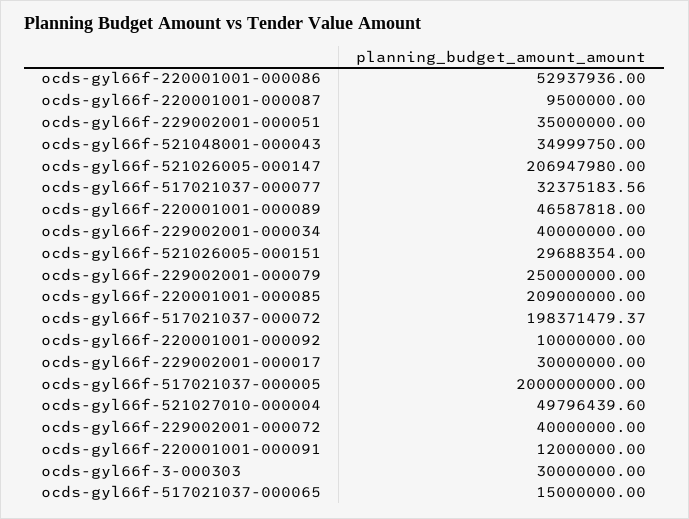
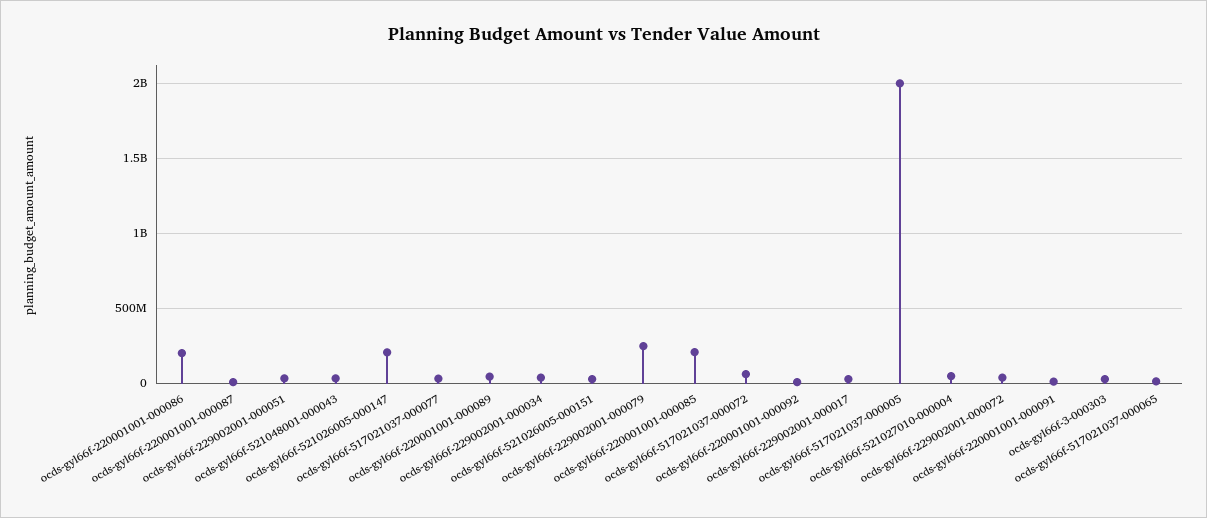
  {
-   "ocds-gyl66f-220001001-000086": 52937936,
+   "ocds-gyl66f-220001001-000086": 200000000,
    "ocds-gyl66f-220001001-000087": 9500000,
    "ocds-gyl66f-229002001-000051": 35000000,
    "ocds-gyl66f-521048001-000043": 34999750,
    "ocds-gyl66f-521026005-000147": 206947980,
    "ocds-gyl66f-517021037-000077": 32375183.56,
    "ocds-gyl66f-220001001-000089": 46587818,
    "ocds-gyl66f-229002001-000034": 40000000,
    "ocds-gyl66f-521026005-000151": 29688354,
    "ocds-gyl66f-229002001-000079": 250000000,
    "ocds-gyl66f-220001001-000085": 209000000,
-   "ocds-gyl66f-517021037-000072": 198371479.37,
+   "ocds-gyl66f-517021037-000072": 50000000,
    "ocds-gyl66f-220001001-000092": 10000000,
    "ocds-gyl66f-229002001-000017": 30000000,
    "ocds-gyl66f-517021037-000005": 2000000000,
    "ocds-gyl66f-521027010-000004": 49796439.6,
    "ocds-gyl66f-229002001-000072": 40000000,
    "ocds-gyl66f-220001001-000091": 12000000,
    "ocds-gyl66f-3-000303": 30000000,
    "ocds-gyl66f-517021037-000065": 15000000
  }

